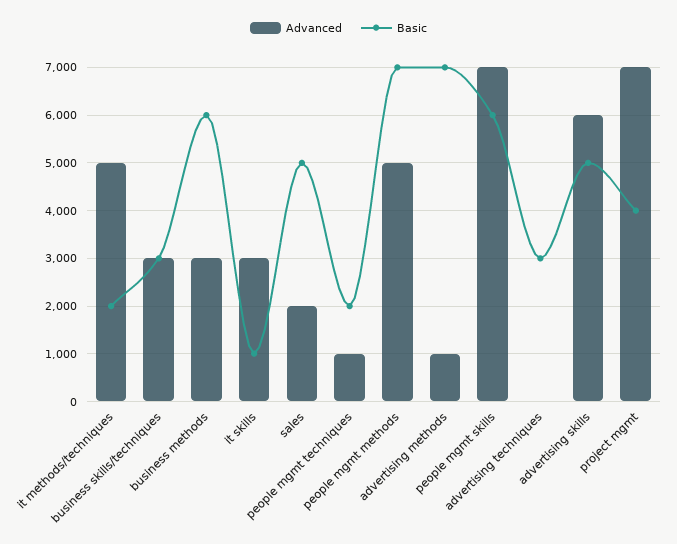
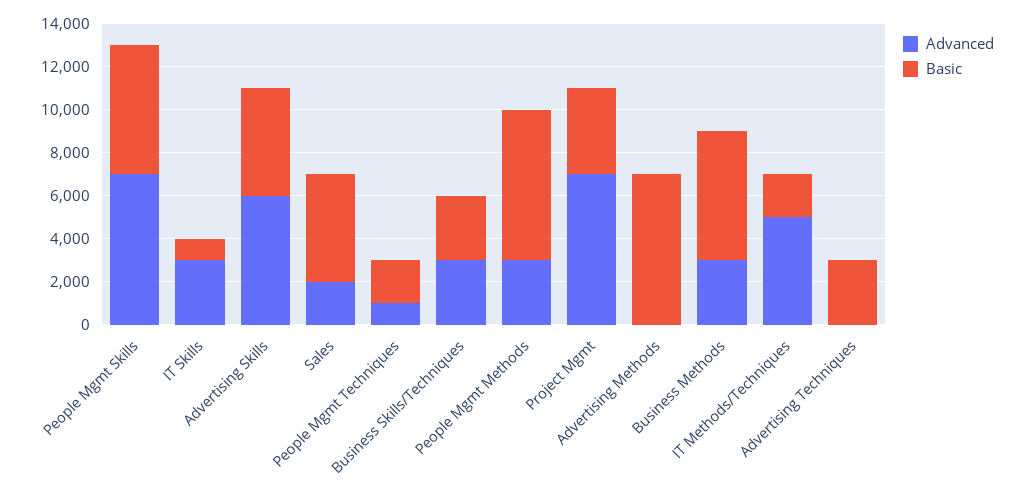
  {
    "Advanced": {
      "it methods/techniques": 5000,
      "business skills/techniques": 3000,
      "business methods": 3000,
      "it skills": 3000,
      "sales": 2000,
      "people mgmt techniques": 1000,
-     "people mgmt methods": 5000,
+     "people mgmt methods": 3000,
-     "advertising methods": 1000,
+     "advertising methods": 0,
      "people mgmt skills": 7000,
      "advertising techniques": 0,
      "advertising skills": 6000,
      "project mgmt": 7000
    },
    "Basic": {
      "it methods/techniques": 2000,
      "business skills/techniques": 3000,
      "business methods": 6000,
      "it skills": 1000,
      "sales": 5000,
      "people mgmt techniques": 2000,
      "people mgmt methods": 7000,
      "advertising methods": 7000,
      "people mgmt skills": 6000,
      "advertising techniques": 3000,
      "advertising skills": 5000,
      "project mgmt": 4000
    }
  }

